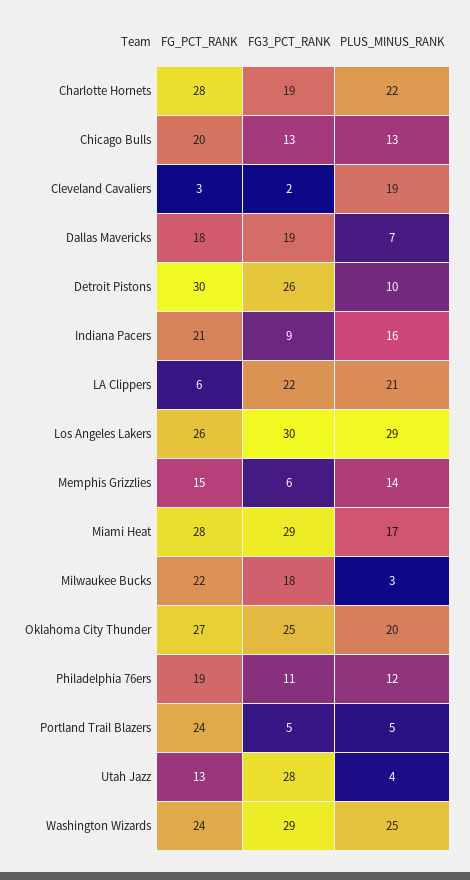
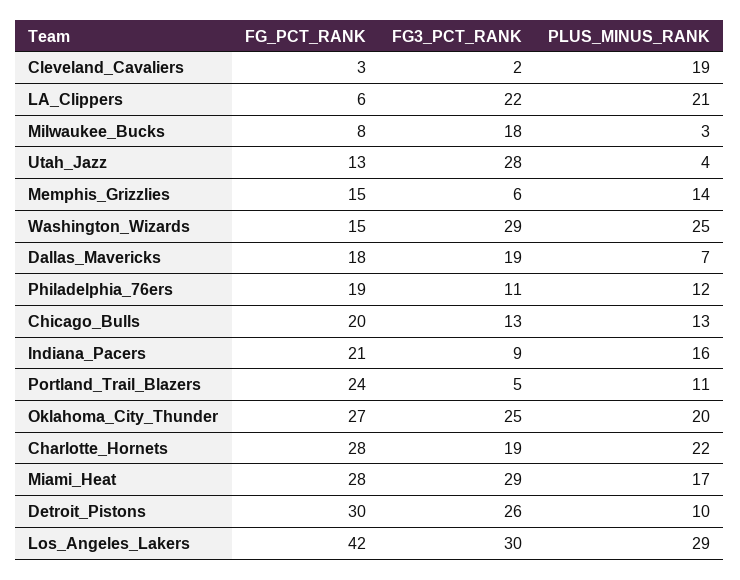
  {
    "FG_PCT_RANK": {
      "Charlotte Hornets": 28,
      "Chicago Bulls": 20,
      "Cleveland Cavaliers": 3,
      "Dallas Mavericks": 18,
      "Detroit Pistons": 30,
      "Indiana Pacers": 21,
      "LA Clippers": 6,
-     "Los Angeles Lakers": 26,
+     "Los Angeles Lakers": 42,
      "Memphis Grizzlies": 15,
      "Miami Heat": 28,
-     "Milwaukee Bucks": 22,
+     "Milwaukee Bucks": 8,
      "Oklahoma City Thunder": 27,
      "Philadelphia 76ers": 19,
      "Portland Trail Blazers": 24,
      "Utah Jazz": 13,
-     "Washington Wizards": 24
+     "Washington Wizards": 15
    },
    "FG3_PCT_RANK": {
      "Charlotte Hornets": 19,
      "Chicago Bulls": 13,
      "Cleveland Cavaliers": 2,
      "Dallas Mavericks": 19,
      "Detroit Pistons": 26,
      "Indiana Pacers": 9,
      "LA Clippers": 22,
      "Los Angeles Lakers": 30,
      "Memphis Grizzlies": 6,
      "Miami Heat": 29,
      "Milwaukee Bucks": 18,
      "Oklahoma City Thunder": 25,
      "Philadelphia 76ers": 11,
      "Portland Trail Blazers": 5,
      "Utah Jazz": 28,
      "Washington Wizards": 29
    },
    "PLUS_MINUS_RANK": {
      "Charlotte Hornets": 22,
      "Chicago Bulls": 13,
      "Cleveland Cavaliers": 19,
      "Dallas Mavericks": 7,
      "Detroit Pistons": 10,
      "Indiana Pacers": 16,
      "LA Clippers": 21,
      "Los Angeles Lakers": 29,
      "Memphis Grizzlies": 14,
      "Miami Heat": 17,
      "Milwaukee Bucks": 3,
      "Oklahoma City Thunder": 20,
      "Philadelphia 76ers": 12,
-     "Portland Trail Blazers": 5,
+     "Portland Trail Blazers": 11,
      "Utah Jazz": 4,
      "Washington Wizards": 25
    }
  }

